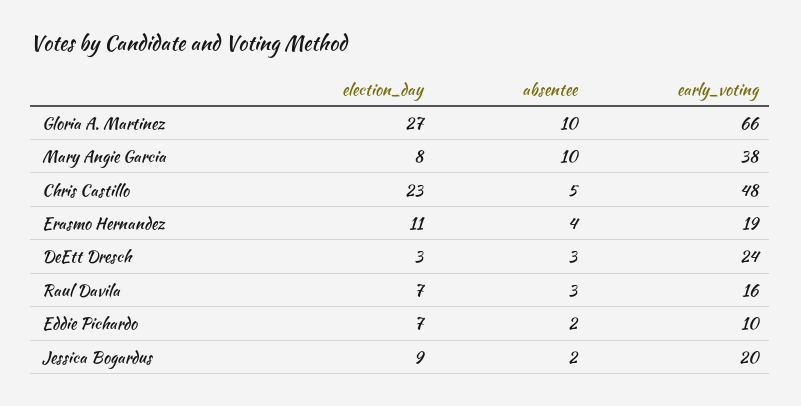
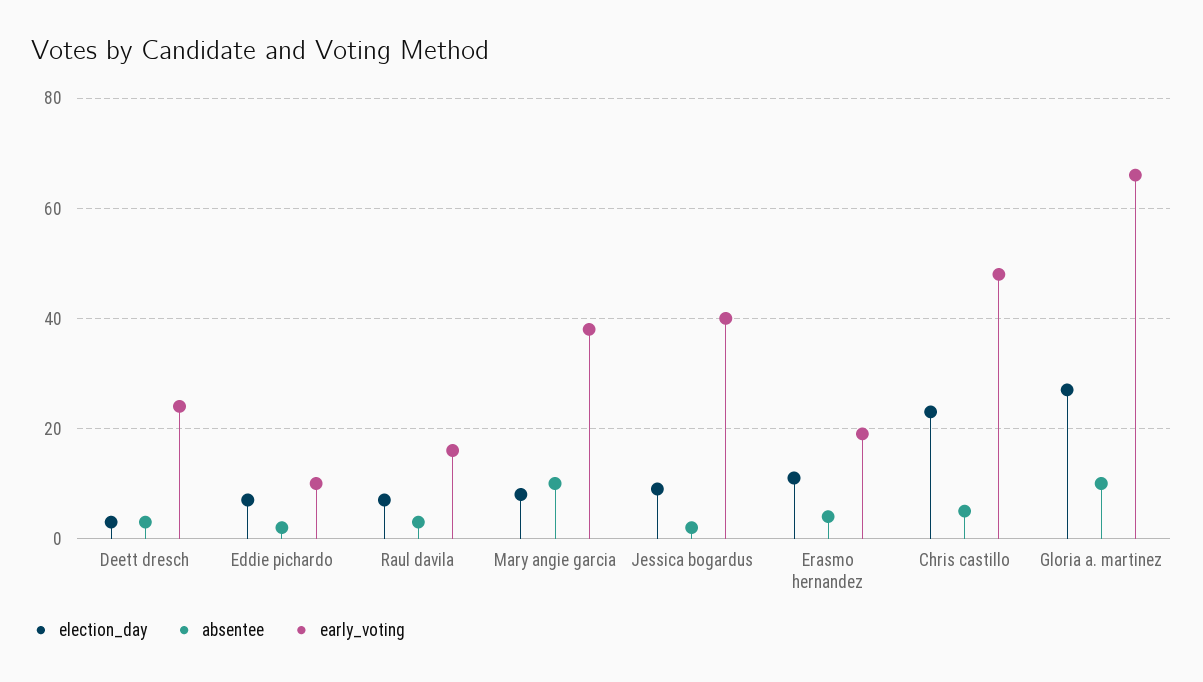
  {
    "election_day": {
      "Gloria A. Martinez": 27,
      "Mary Angie Garcia": 8,
      "Chris Castillo": 23,
      "Erasmo Hernandez": 11,
      "DeEtt Dresch": 3,
      "Raul Davila": 7,
      "Eddie Pichardo": 7,
      "Jessica Bogardus": 9
    },
    "absentee": {
      "Gloria A. Martinez": 10,
      "Mary Angie Garcia": 10,
      "Chris Castillo": 5,
      "Erasmo Hernandez": 4,
      "DeEtt Dresch": 3,
      "Raul Davila": 3,
      "Eddie Pichardo": 2,
      "Jessica Bogardus": 2
    },
    "early_voting": {
      "Gloria A. Martinez": 66,
      "Mary Angie Garcia": 38,
      "Chris Castillo": 48,
      "Erasmo Hernandez": 19,
      "DeEtt Dresch": 24,
      "Raul Davila": 16,
      "Eddie Pichardo": 10,
-     "Jessica Bogardus": 20
+     "Jessica Bogardus": 40
    }
  }

